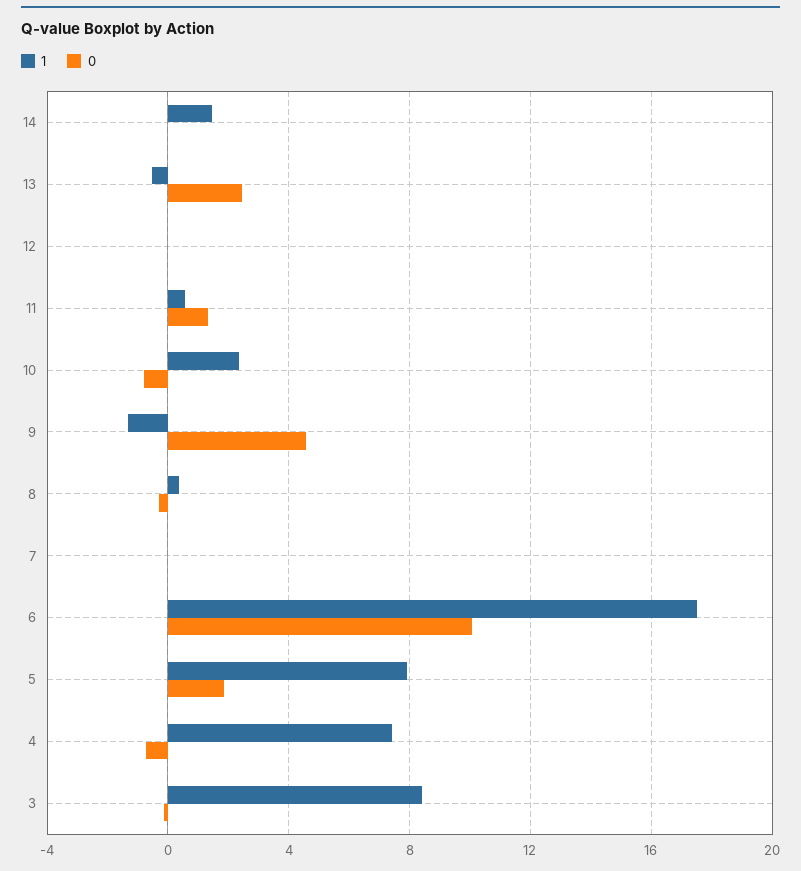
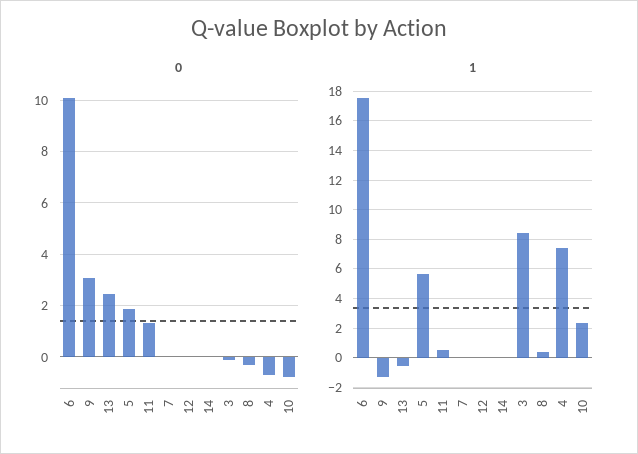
  {
    "1": {
-     "14": 1.5,
+     "14": 0,
      "13": -0.5,
      "12": 0,
      "11": 0.5,
      "10": 2.5,
      "9": -1.5,
      "8": 0.5,
      "7": 0,
      "6": 17.5,
-     "5": 8,
+     "5": 5.5,
      "4": 7.5,
      "3": 8.5
    },
    "0": {
      "14": 0,
      "13": 2.5,
      "12": 0,
      "11": 1.25,
      "10": -0.75,
-     "9": 4.5,
+     "9": 3,
      "8": -0.25,
      "7": 0,
      "6": 10,
      "5": 1.75,
      "4": -0.75,
      "3": -0.25
    }
  }

